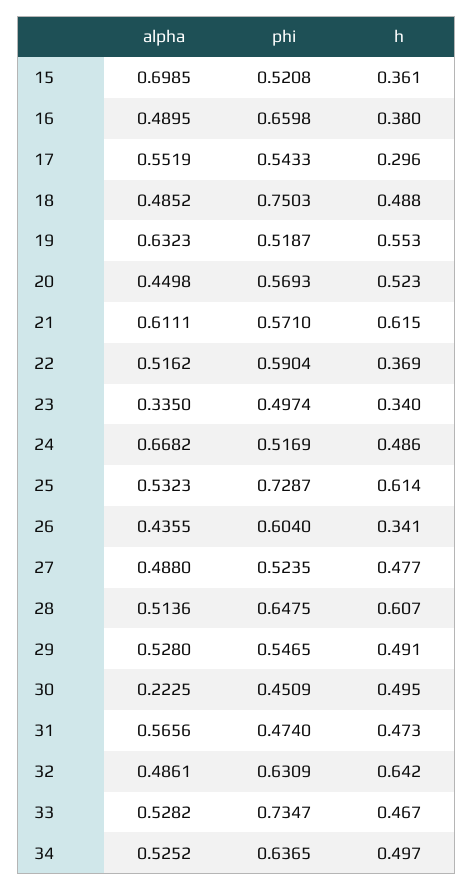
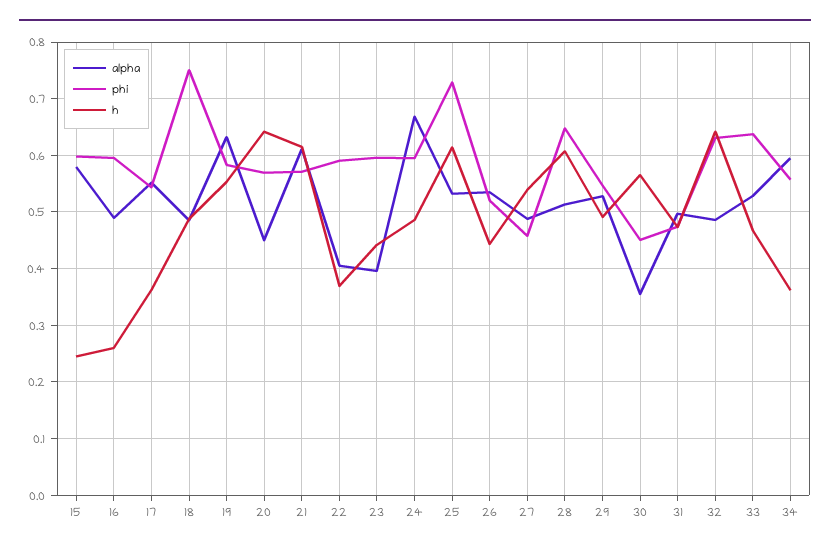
  {
    "alpha": {
-     "15": 0.6985,
+     "15": 0.58,
      "16": 0.4895,
      "17": 0.5519,
      "18": 0.4852,
      "19": 0.6323,
      "20": 0.4498,
      "21": 0.6111,
-     "22": 0.5162,
+     "22": 0.4,
-     "23": 0.335,
+     "23": 0.4,
      "24": 0.6682,
      "25": 0.5323,
-     "26": 0.4355,
+     "26": 0.54,
      "27": 0.488,
      "28": 0.5136,
      "29": 0.528,
-     "30": 0.2225,
+     "30": 0.36,
-     "31": 0.5656,
+     "31": 0.5,
      "32": 0.4861,
      "33": 0.5282,
-     "34": 0.5252
+     "34": 0.6
    },
    "phi": {
-     "15": 0.5208,
+     "15": 0.6,
-     "16": 0.6598,
+     "16": 0.6,
      "17": 0.5433,
      "18": 0.7503,
-     "19": 0.5187,
+     "19": 0.58,
      "20": 0.5693,
      "21": 0.571,
      "22": 0.5904,
-     "23": 0.4974,
+     "23": 0.6,
-     "24": 0.5169,
+     "24": 0.6,
      "25": 0.7287,
-     "26": 0.604,
+     "26": 0.52,
-     "27": 0.5235,
+     "27": 0.46,
      "28": 0.6475,
      "29": 0.5465,
      "30": 0.4509,
      "31": 0.474,
      "32": 0.6309,
-     "33": 0.7347,
+     "33": 0.64,
-     "34": 0.6365
+     "34": 0.56
    },
    "h": {
-     "15": 0.361,
+     "15": 0.24,
-     "16": 0.38,
+     "16": 0.26,
-     "17": 0.296,
+     "17": 0.36,
      "18": 0.488,
      "19": 0.553,
-     "20": 0.523,
+     "20": 0.64,
      "21": 0.615,
      "22": 0.369,
-     "23": 0.34,
+     "23": 0.44,
      "24": 0.486,
      "25": 0.614,
-     "26": 0.341,
+     "26": 0.44,
-     "27": 0.477,
+     "27": 0.54,
      "28": 0.607,
      "29": 0.491,
-     "30": 0.495,
+     "30": 0.56,
      "31": 0.473,
      "32": 0.642,
      "33": 0.467,
-     "34": 0.497
+     "34": 0.36
    }
  }

